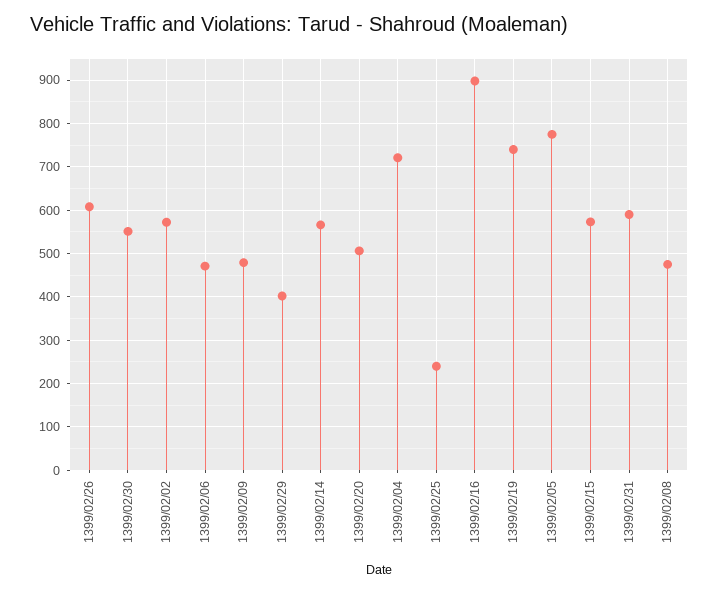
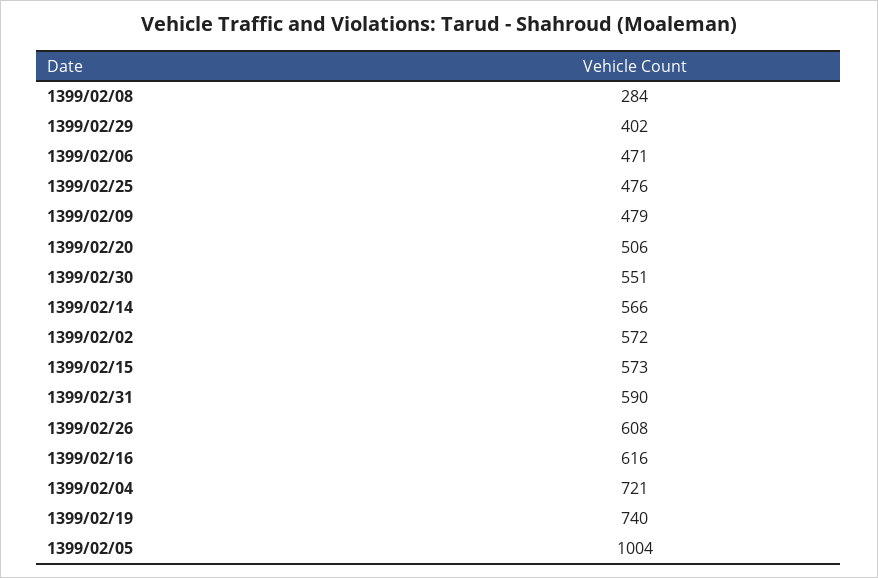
  {
    "1399/02/26": 608,
    "1399/02/30": 551,
    "1399/02/02": 572,
    "1399/02/06": 471,
    "1399/02/09": 479,
    "1399/02/29": 402,
    "1399/02/14": 566,
    "1399/02/20": 506,
    "1399/02/04": 721,
-   "1399/02/25": 240,
+   "1399/02/25": 476,
-   "1399/02/16": 900,
+   "1399/02/16": 616,
    "1399/02/19": 740,
-   "1399/02/05": 780,
+   "1399/02/05": 1004,
    "1399/02/15": 573,
    "1399/02/31": 590,
-   "1399/02/08": 480
+   "1399/02/08": 284
  }

